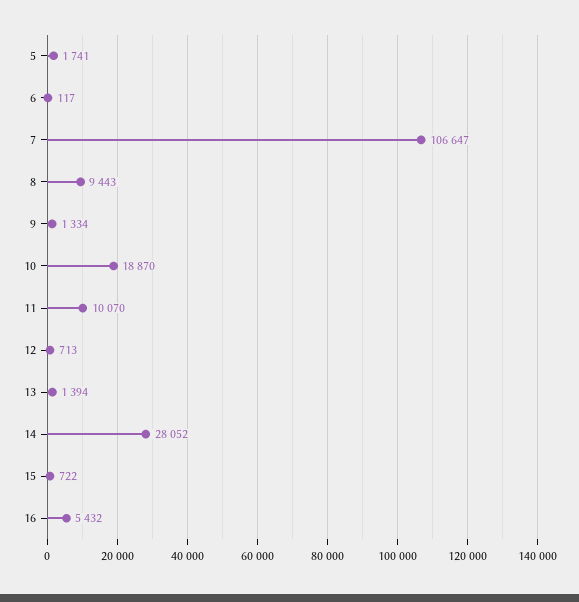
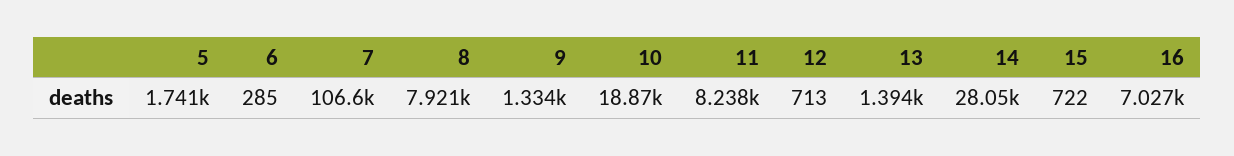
  {
    "5": 1741,
-   "6": 117,
+   "6": 285,
    "7": 106647,
-   "8": 9443,
+   "8": 7921,
    "9": 1334,
    "10": 18870,
-   "11": 10070,
+   "11": 8238,
    "12": 713,
    "13": 1394,
    "14": 28052,
    "15": 722,
-   "16": 5432
+   "16": 7027
  }

